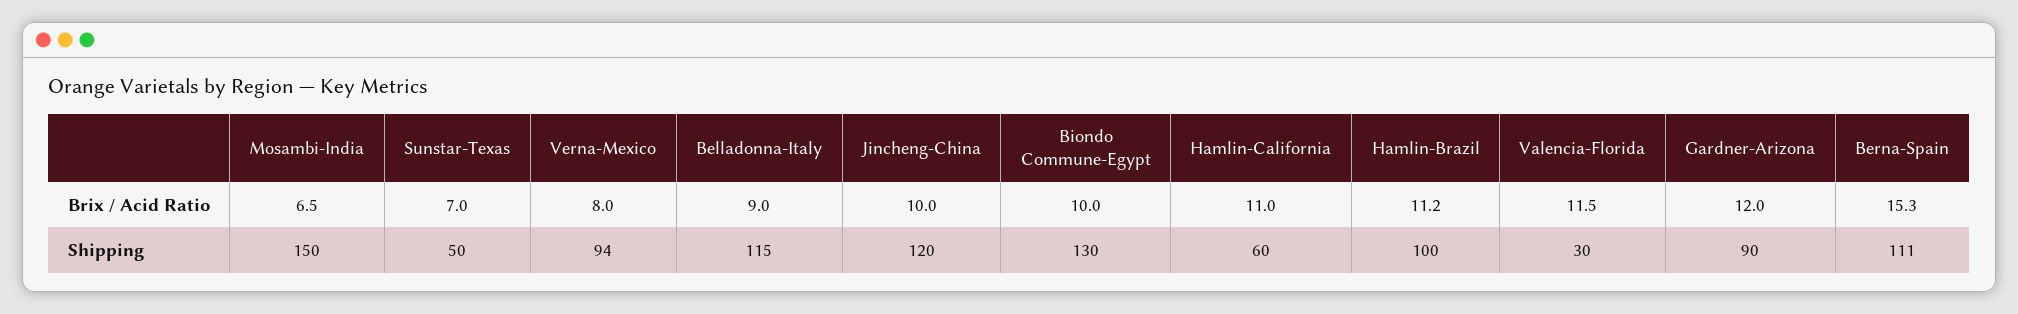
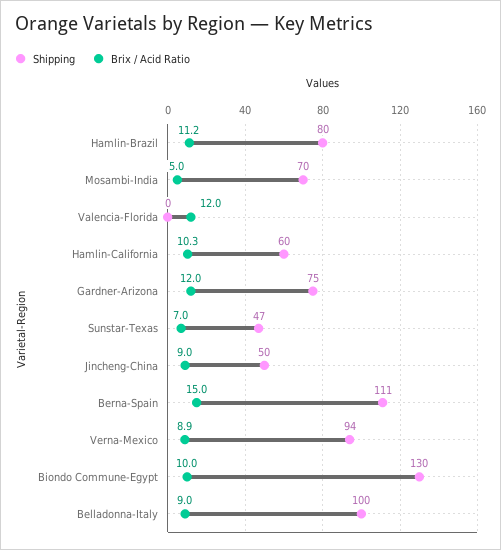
  {
    "Brix / Acid Ratio": {
-     "Mosambi-India": 6.5,
+     "Mosambi-India": 5,
      "Sunstar-Texas": 7,
-     "Verna-Mexico": 8,
+     "Verna-Mexico": 8.9,
      "Belladonna-Italy": 9,
-     "Jincheng-China": 10,
+     "Jincheng-China": 9,
      "Biondo Commune-Egypt": 10,
-     "Hamlin-California": 11,
+     "Hamlin-California": 10.3,
      "Hamlin-Brazil": 11.2,
-     "Valencia-Florida": 11.5,
+     "Valencia-Florida": 12,
      "Gardner-Arizona": 12,
-     "Berna-Spain": 15.3
+     "Berna-Spain": 15
    },
    "Shipping": {
-     "Mosambi-India": 150,
+     "Mosambi-India": 70,
-     "Sunstar-Texas": 50,
+     "Sunstar-Texas": 47,
      "Verna-Mexico": 94,
-     "Belladonna-Italy": 115,
+     "Belladonna-Italy": 100,
-     "Jincheng-China": 120,
+     "Jincheng-China": 50,
      "Biondo Commune-Egypt": 130,
      "Hamlin-California": 60,
-     "Hamlin-Brazil": 100,
+     "Hamlin-Brazil": 80,
-     "Valencia-Florida": 30,
+     "Valencia-Florida": 0,
-     "Gardner-Arizona": 90,
+     "Gardner-Arizona": 75,
      "Berna-Spain": 111
    }
  }

